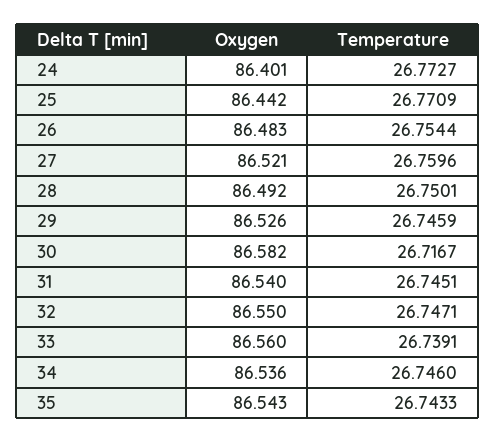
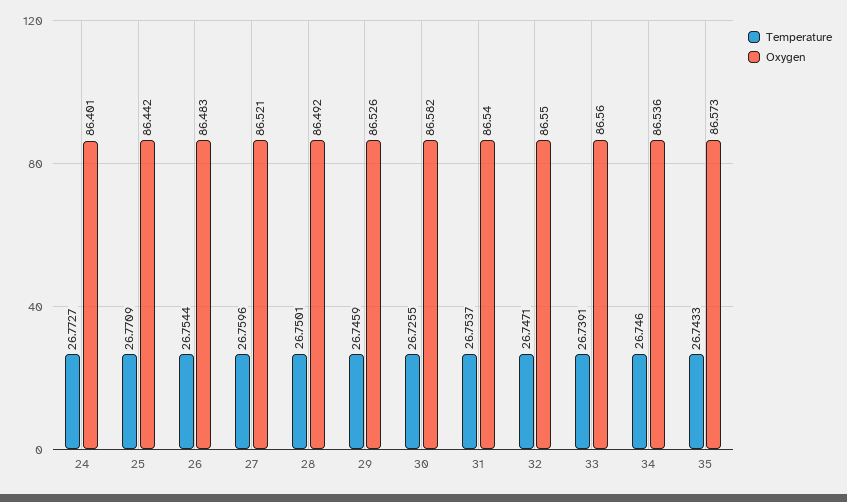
  {
    "Oxygen": {
      "24": 86.401,
      "25": 86.442,
      "26": 86.483,
      "27": 86.521,
      "28": 86.492,
      "29": 86.526,
      "30": 86.582,
      "31": 86.54,
      "32": 86.55,
      "33": 86.56,
      "34": 86.536,
-     "35": 86.543
+     "35": 86.573
    },
    "Temperature": {
      "24": 26.7727,
      "25": 26.7709,
      "26": 26.7544,
      "27": 26.7596,
      "28": 26.7501,
      "29": 26.7459,
-     "30": 26.7167,
+     "30": 26.7255,
-     "31": 26.7451,
+     "31": 26.7537,
      "32": 26.7471,
      "33": 26.7391,
      "34": 26.746,
      "35": 26.7433
    }
  }

